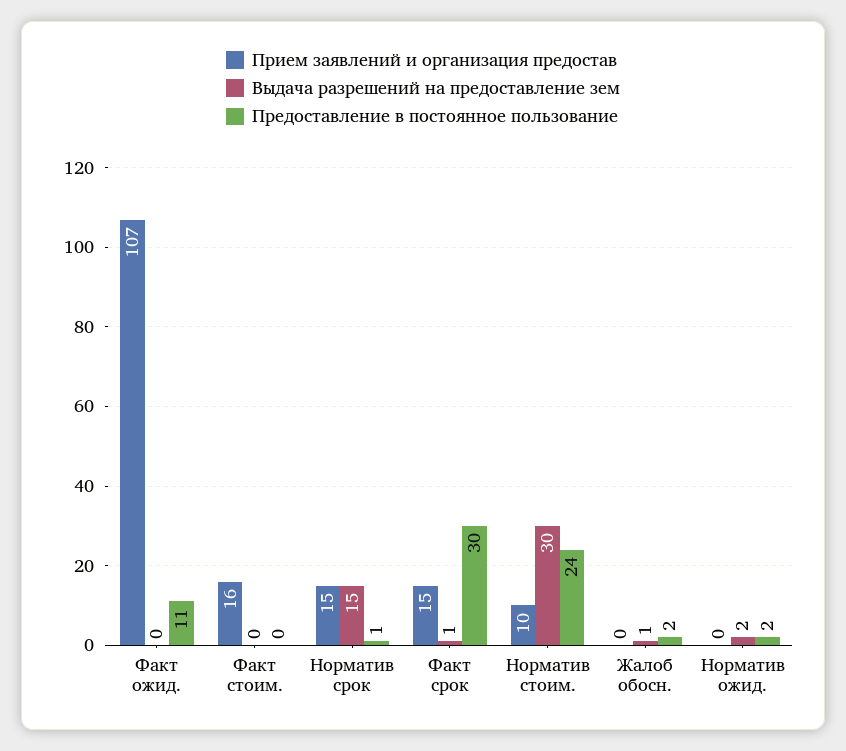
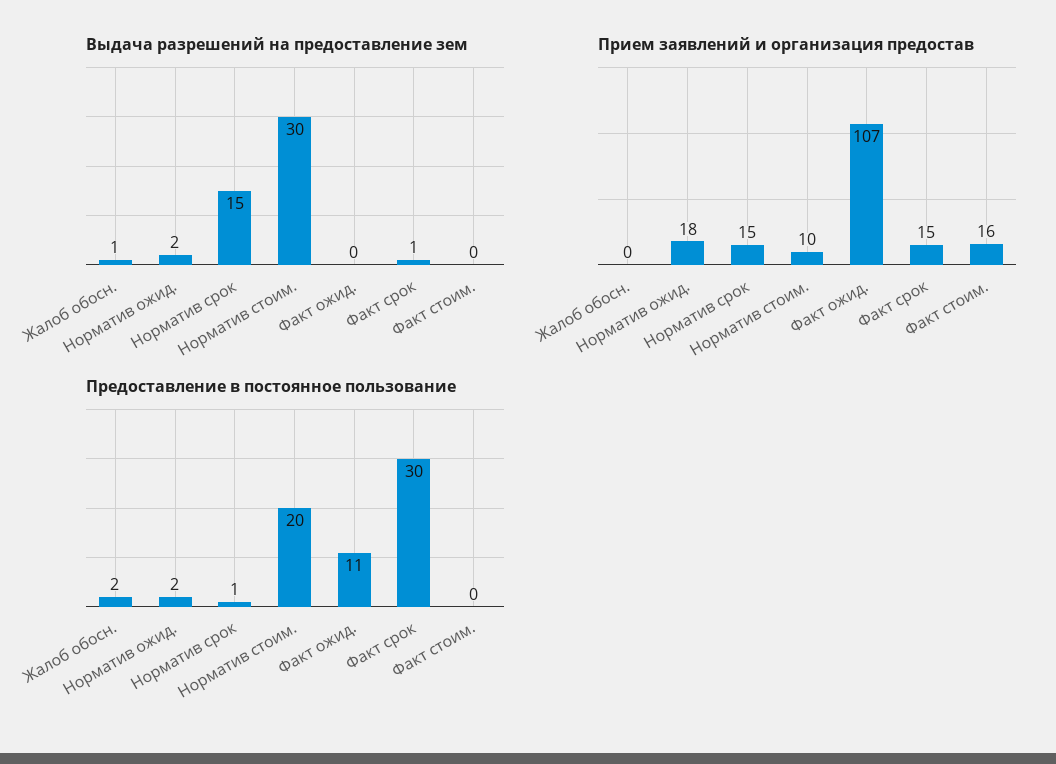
  {
    "Прием заявлений и организация предостав": {
      "Факт ожид.": 107,
      "Факт стоим.": 16,
      "Норматив срок": 15,
      "Факт срок": 15,
      "Норматив стоим.": 10,
      "Жалоб обосн.": 0,
-     "Норматив ожид.": 0
+     "Норматив ожид.": 18
    },
    "Выдача разрешений на предоставление зем": {
      "Факт ожид.": 0,
      "Факт стоим.": 0,
      "Норматив срок": 15,
      "Факт срок": 1,
      "Норматив стоим.": 30,
      "Жалоб обосн.": 1,
      "Норматив ожид.": 2
    },
    "Предоставление в постоянное пользование": {
      "Факт ожид.": 11,
      "Факт стоим.": 0,
      "Норматив срок": 1,
      "Факт срок": 30,
-     "Норматив стоим.": 24,
+     "Норматив стоим.": 20,
      "Жалоб обосн.": 2,
      "Норматив ожид.": 2
    }
  }

